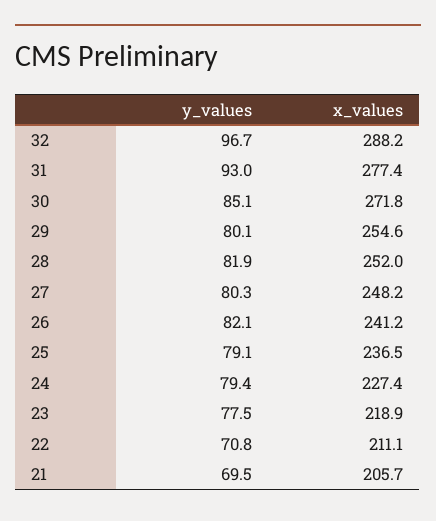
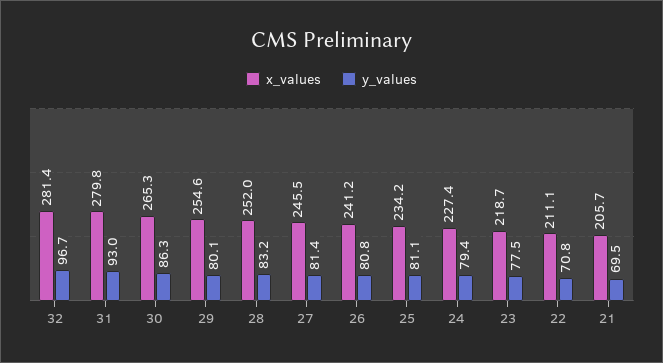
  {
    "y_values": {
      "32": 96.7,
      "31": 93,
-     "30": 85.1,
+     "30": 86.3,
      "29": 80.1,
-     "28": 81.9,
+     "28": 83.2,
-     "27": 80.3,
+     "27": 81.4,
-     "26": 82.1,
+     "26": 80.8,
-     "25": 79.1,
+     "25": 81.1,
      "24": 79.4,
      "23": 77.5,
      "22": 70.8,
      "21": 69.5
    },
    "x_values": {
-     "32": 288.2,
+     "32": 281.4,
-     "31": 277.4,
+     "31": 279.8,
-     "30": 271.8,
+     "30": 265.3,
      "29": 254.6,
      "28": 252,
-     "27": 248.2,
+     "27": 245.5,
      "26": 241.2,
-     "25": 236.5,
+     "25": 234.2,
      "24": 227.4,
-     "23": 218.9,
+     "23": 218.7,
      "22": 211.1,
      "21": 205.7
    }
  }

